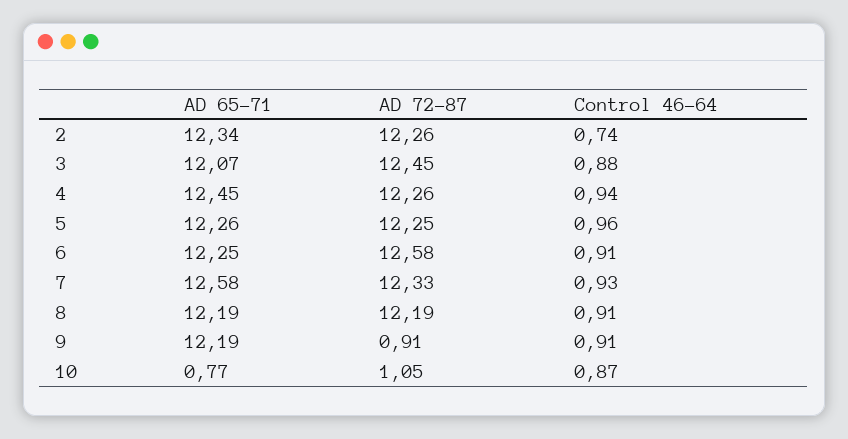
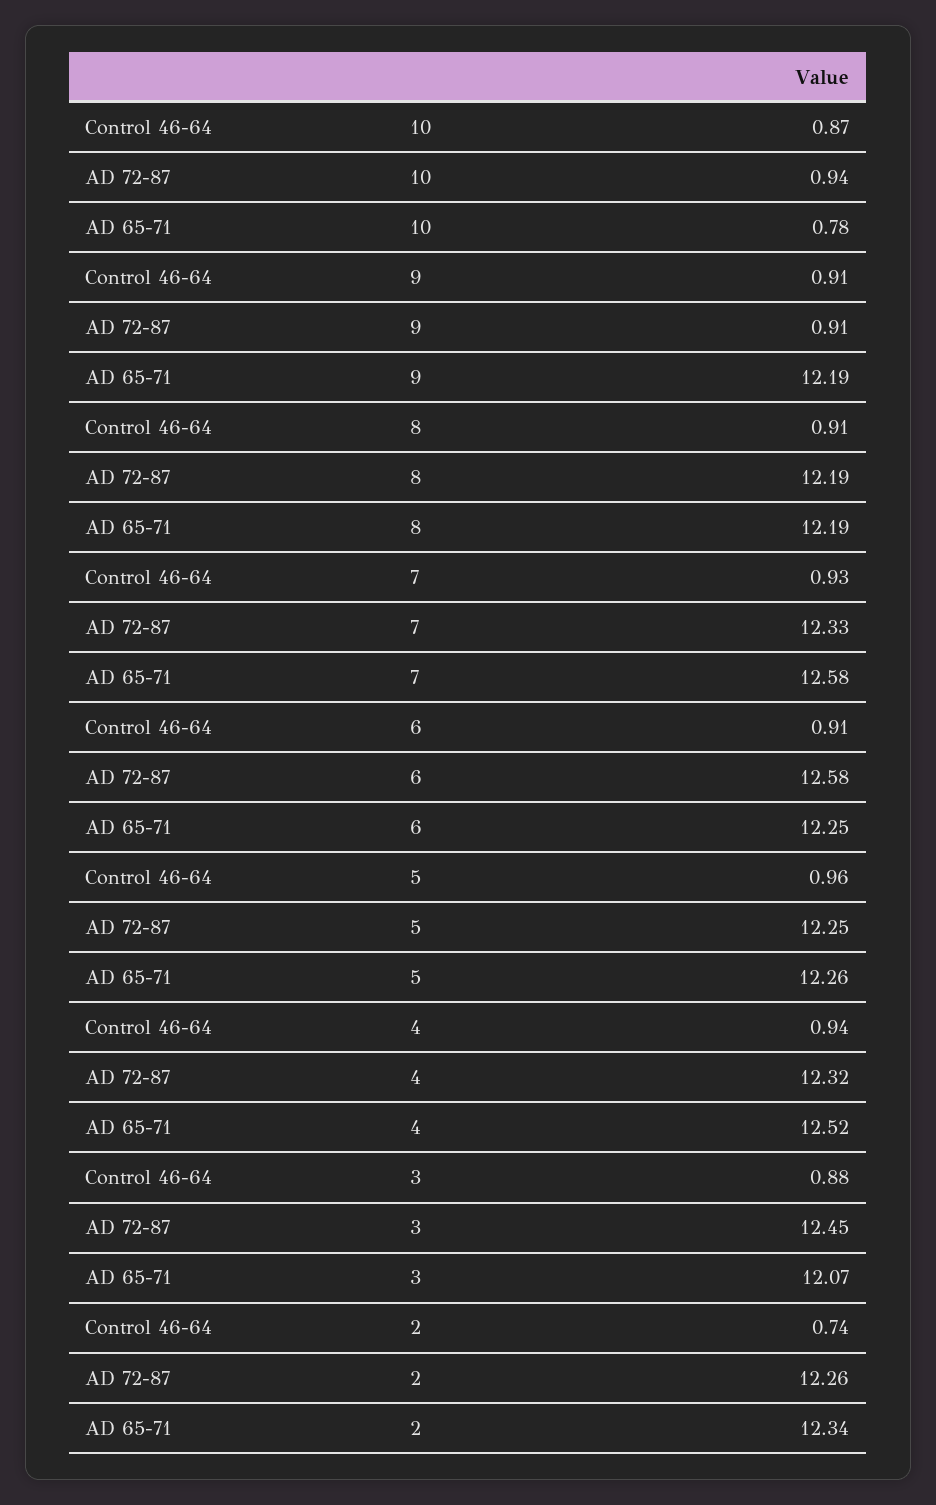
  {
    "AD 65-71": {
      "2": 12.34,
      "3": 12.07,
-     "4": 12.45,
+     "4": 12.52,
      "5": 12.26,
      "6": 12.25,
      "7": 12.58,
      "8": 12.19,
      "9": 12.19,
-     "10": 0.77
+     "10": 0.78
    },
    "AD 72-87": {
      "2": 12.26,
      "3": 12.45,
-     "4": 12.26,
+     "4": 12.32,
      "5": 12.25,
      "6": 12.58,
      "7": 12.33,
      "8": 12.19,
      "9": 0.91,
-     "10": 1.05
+     "10": 0.94
    },
    "Control 46-64": {
      "2": 0.74,
      "3": 0.88,
      "4": 0.94,
      "5": 0.96,
      "6": 0.91,
      "7": 0.93,
      "8": 0.91,
      "9": 0.91,
      "10": 0.87
    }
  }

